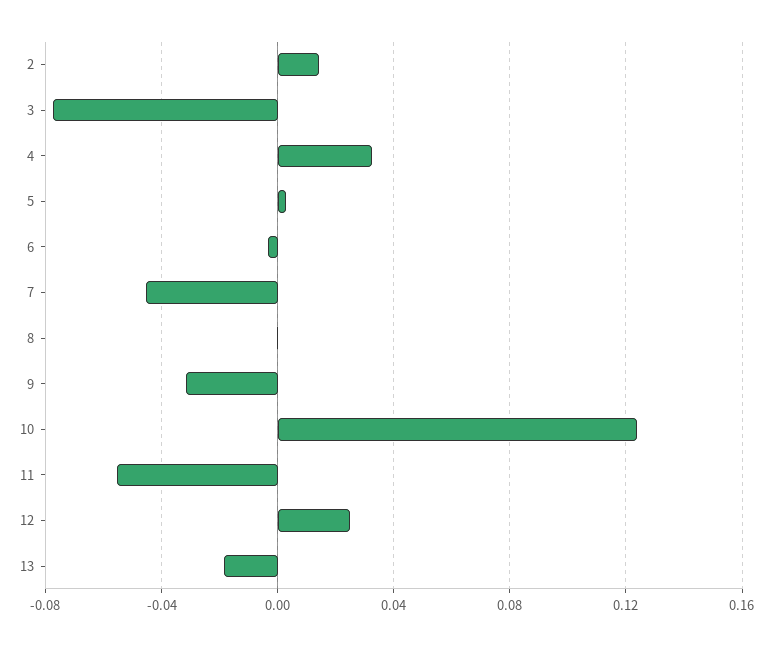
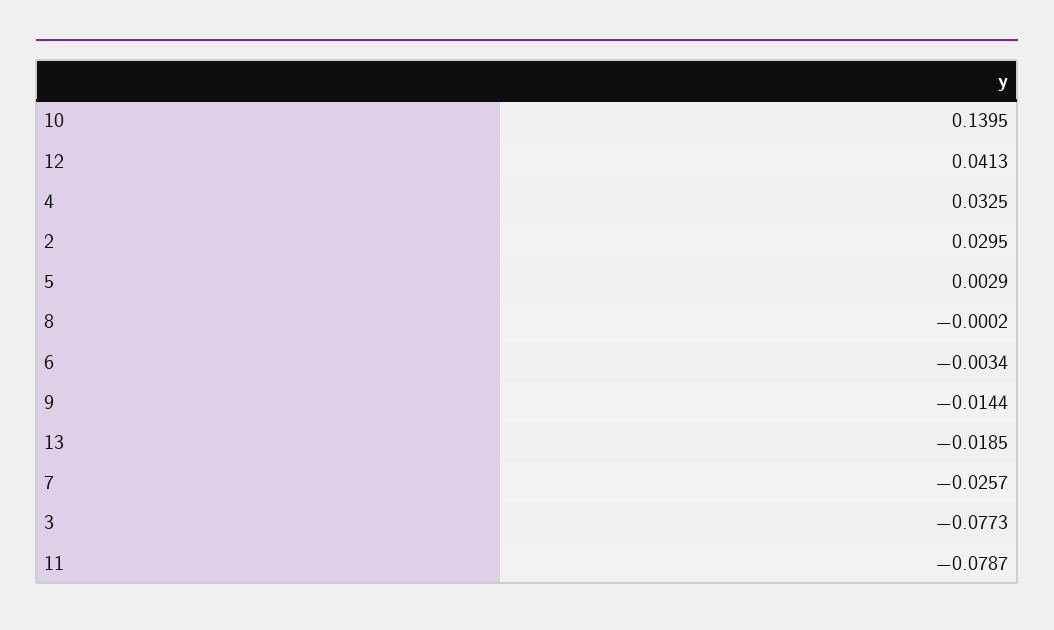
  {
-   "2": 0.015,
+   "2": 0.0295,
    "3": -0.0773,
    "4": 0.0325,
    "5": 0.0029,
    "6": -0.0034,
-   "7": -0.045,
+   "7": -0.0257,
    "8": -0.0002,
-   "9": -0.03,
+   "9": -0.0144,
-   "10": 0.125,
+   "10": 0.1395,
-   "11": -0.055,
+   "11": -0.0787,
-   "12": 0.025,
+   "12": 0.0413,
    "13": -0.0185
  }

